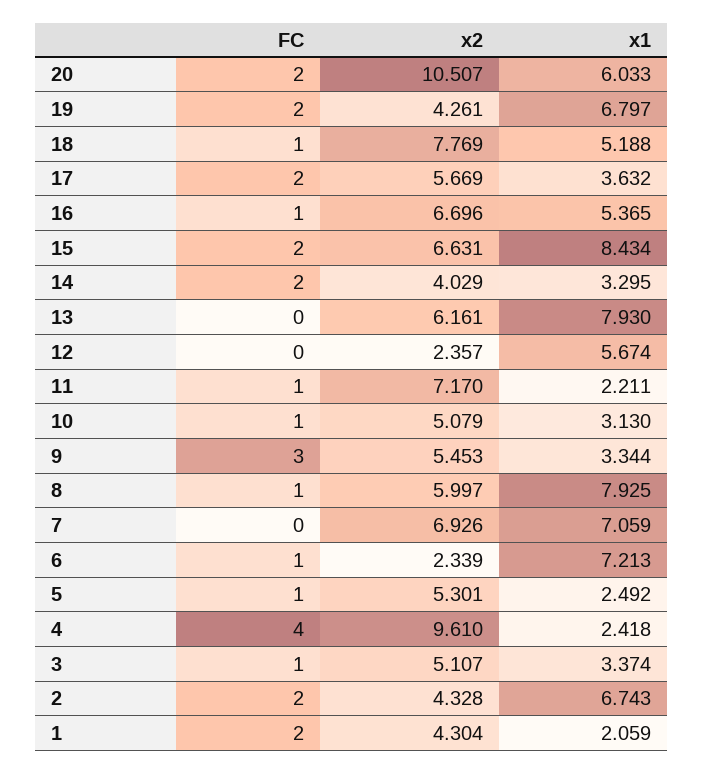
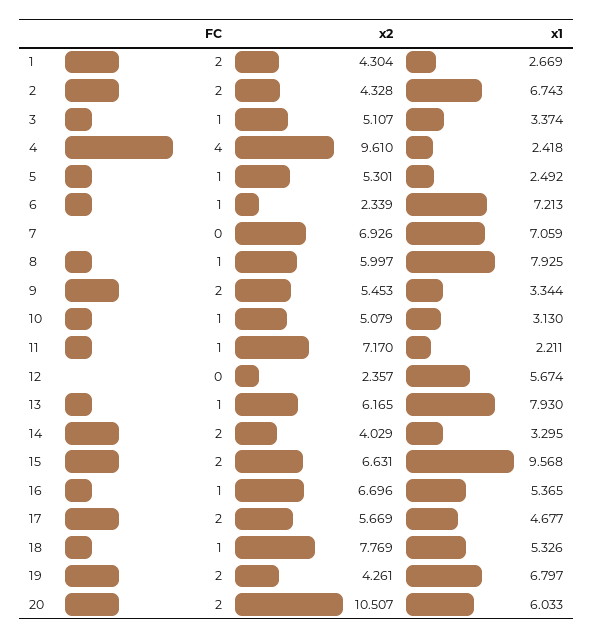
  {
    "FC": {
      "20": 2,
      "19": 2,
      "18": 1,
      "17": 2,
      "16": 1,
      "15": 2,
      "14": 2,
-     "13": 0,
+     "13": 1,
      "12": 0,
      "11": 1,
      "10": 1,
-     "9": 3,
+     "9": 2,
      "8": 1,
      "7": 0,
      "6": 1,
      "5": 1,
      "4": 4,
      "3": 1,
      "2": 2,
      "1": 2
    },
    "x2": {
      "20": 10.507,
      "19": 4.261,
      "18": 7.769,
      "17": 5.669,
      "16": 6.696,
      "15": 6.631,
      "14": 4.029,
-     "13": 6.161,
+     "13": 6.165,
      "12": 2.357,
      "11": 7.17,
      "10": 5.079,
      "9": 5.453,
      "8": 5.997,
      "7": 6.926,
      "6": 2.339,
      "5": 5.301,
      "4": 9.61,
      "3": 5.107,
      "2": 4.328,
      "1": 4.304
    },
    "x1": {
      "20": 6.033,
      "19": 6.797,
-     "18": 5.188,
+     "18": 5.326,
-     "17": 3.632,
+     "17": 4.677,
      "16": 5.365,
-     "15": 8.434,
+     "15": 9.568,
      "14": 3.295,
      "13": 7.93,
      "12": 5.674,
      "11": 2.211,
      "10": 3.13,
      "9": 3.344,
      "8": 7.925,
      "7": 7.059,
      "6": 7.213,
      "5": 2.492,
      "4": 2.418,
      "3": 3.374,
      "2": 6.743,
-     "1": 2.059
+     "1": 2.669
    }
  }

